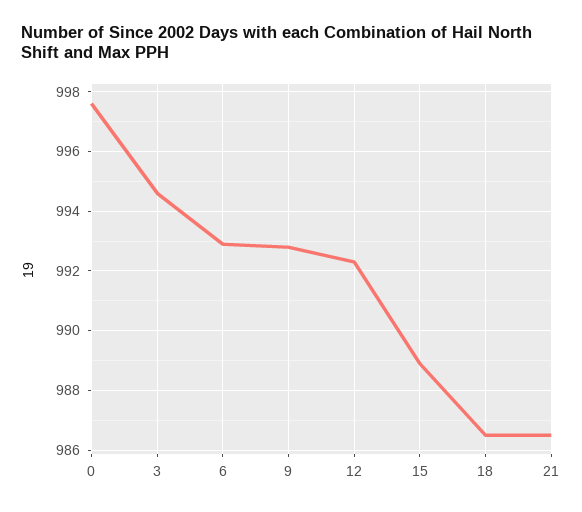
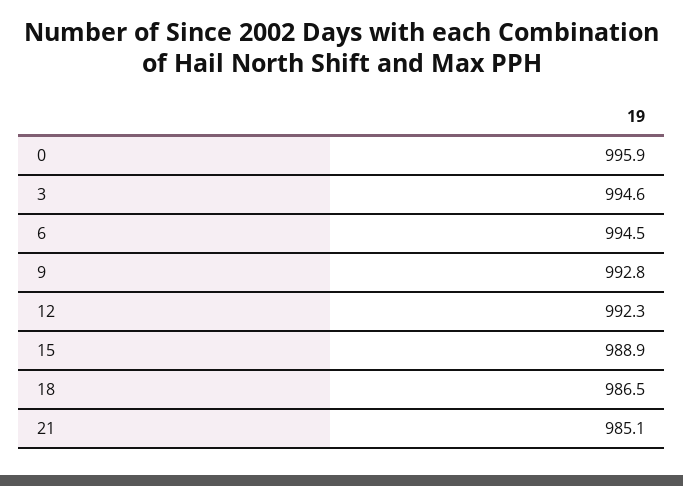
  {
-   "0": 997.5,
+   "0": 995.9,
    "3": 994.6,
-   "6": 993,
+   "6": 994.5,
    "9": 992.8,
    "12": 992.3,
    "15": 988.9,
    "18": 986.5,
-   "21": 986.5
+   "21": 985.1
  }

